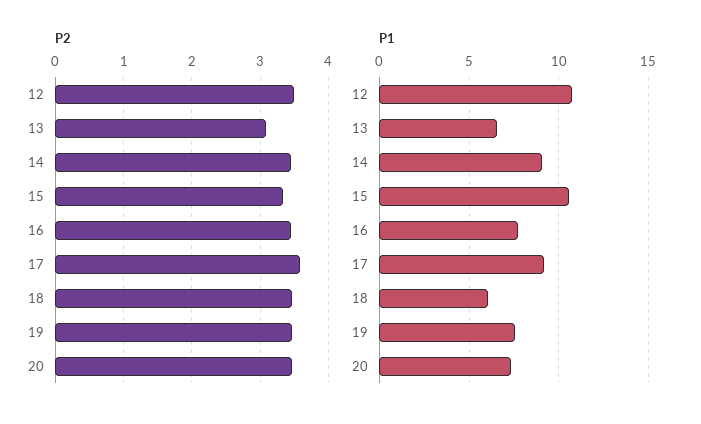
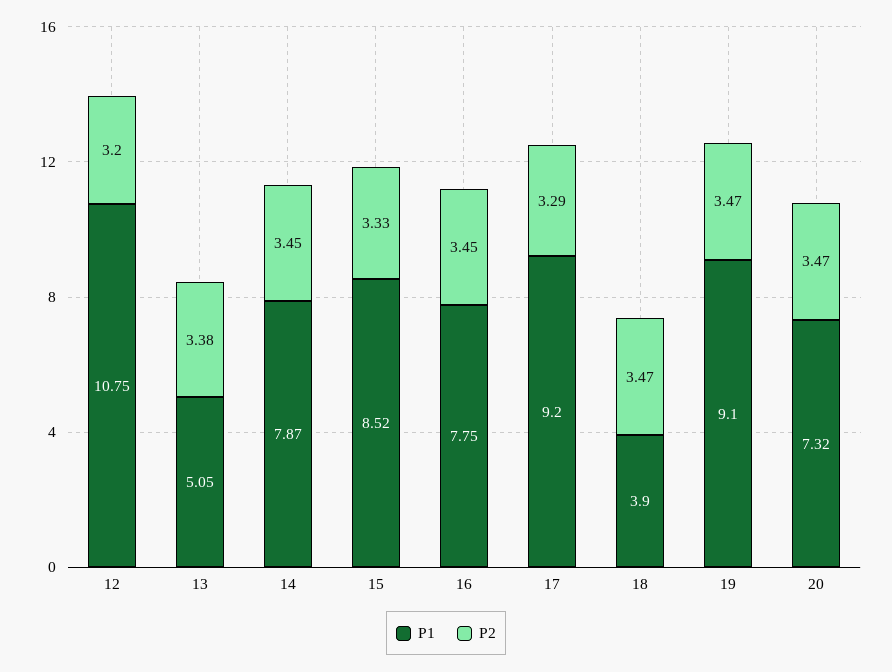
  {
    "P2": {
-     "12": 3.5,
+     "12": 3.2,
-     "13": 3.1,
+     "13": 3.38,
      "14": 3.45,
      "15": 3.33,
      "16": 3.45,
-     "17": 3.6,
+     "17": 3.29,
      "18": 3.47,
      "19": 3.47,
      "20": 3.47
    },
    "P1": {
      "12": 10.75,
-     "13": 6.5,
+     "13": 5.05,
-     "14": 9,
+     "14": 7.87,
-     "15": 10.5,
+     "15": 8.52,
      "16": 7.75,
      "17": 9.2,
-     "18": 6,
+     "18": 3.9,
-     "19": 7.5,
+     "19": 9.1,
      "20": 7.32
    }
  }

